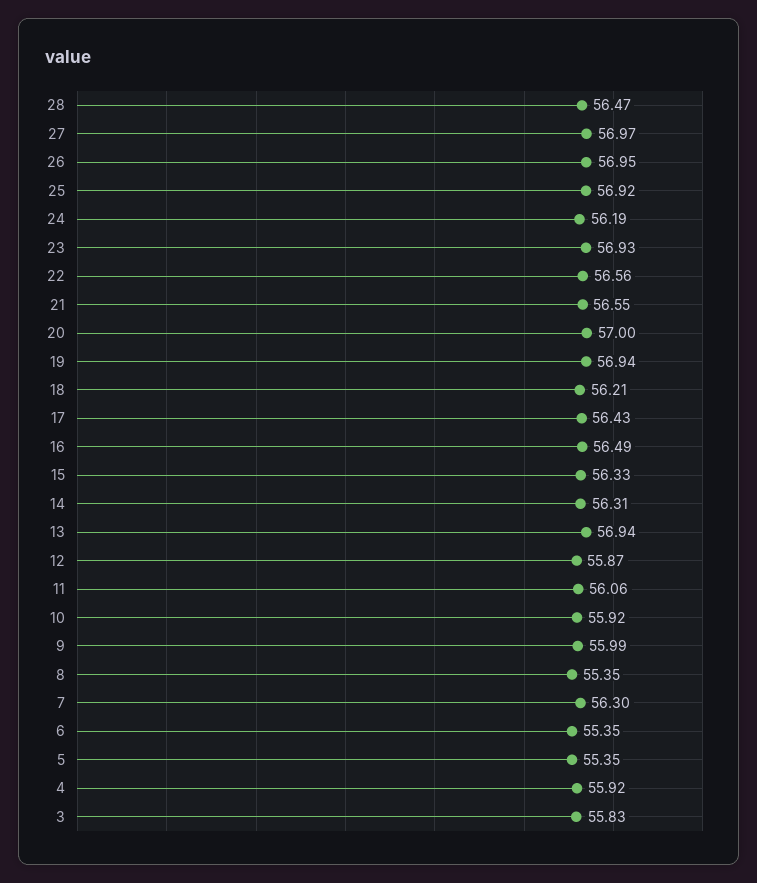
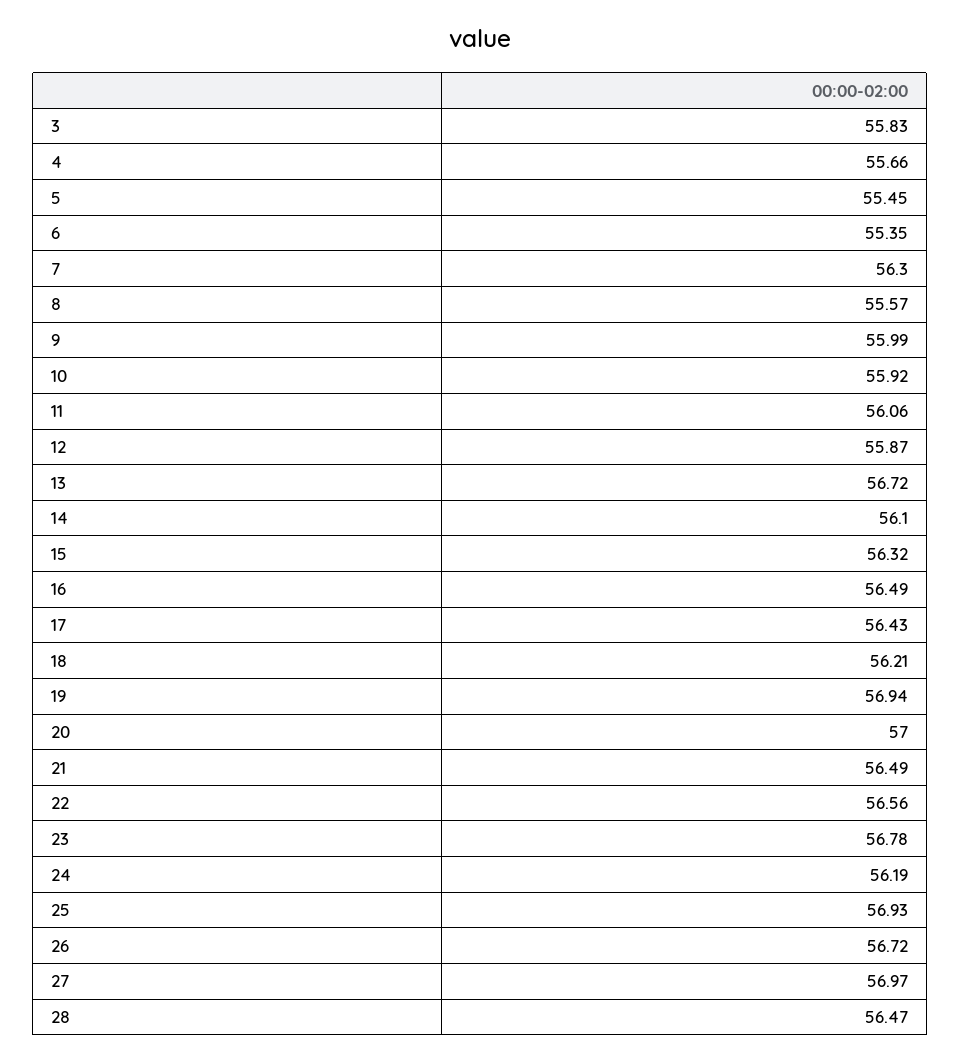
  {
    "28": 56.47,
    "27": 56.97,
-   "26": 56.95,
+   "26": 56.72,
-   "25": 56.92,
+   "25": 56.93,
    "24": 56.19,
-   "23": 56.93,
+   "23": 56.78,
    "22": 56.56,
-   "21": 56.55,
+   "21": 56.49,
    "20": 57,
    "19": 56.94,
    "18": 56.21,
    "17": 56.43,
    "16": 56.49,
-   "15": 56.33,
+   "15": 56.32,
-   "14": 56.31,
+   "14": 56.1,
-   "13": 56.94,
+   "13": 56.72,
    "12": 55.87,
    "11": 56.06,
    "10": 55.92,
    "9": 55.99,
-   "8": 55.35,
+   "8": 55.57,
    "7": 56.3,
    "6": 55.35,
-   "5": 55.35,
+   "5": 55.45,
-   "4": 55.92,
+   "4": 55.66,
    "3": 55.83
  }

